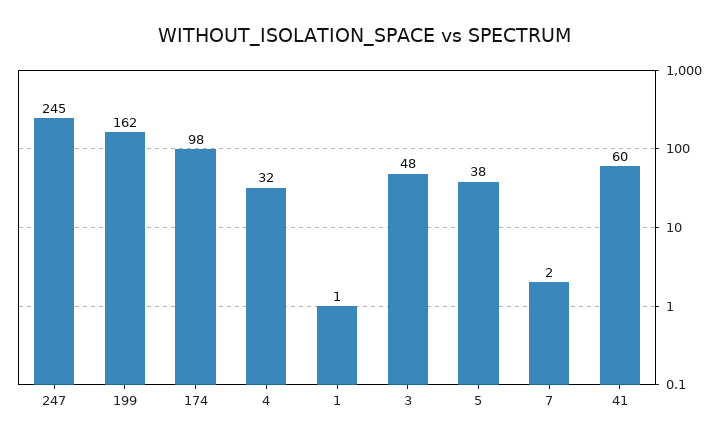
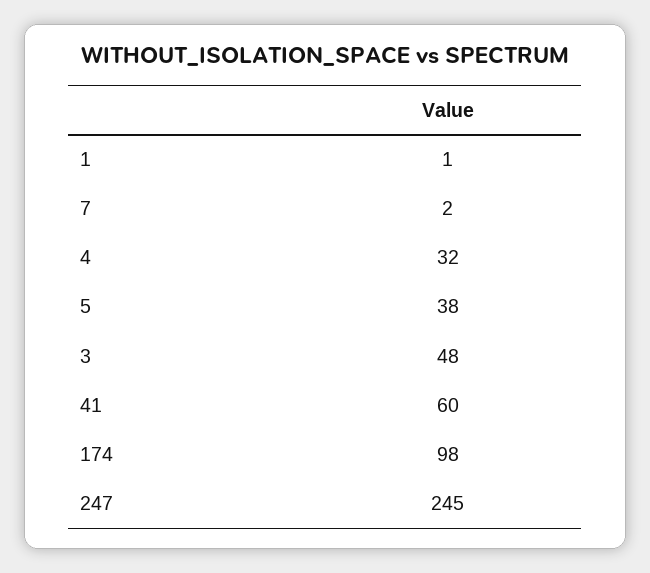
  {
    "247": 245,
-   "199": 162,
    "174": 98,
    "4": 32,
    "1": 1,
    "3": 48,
    "5": 38,
    "7": 2,
    "41": 60
  }

